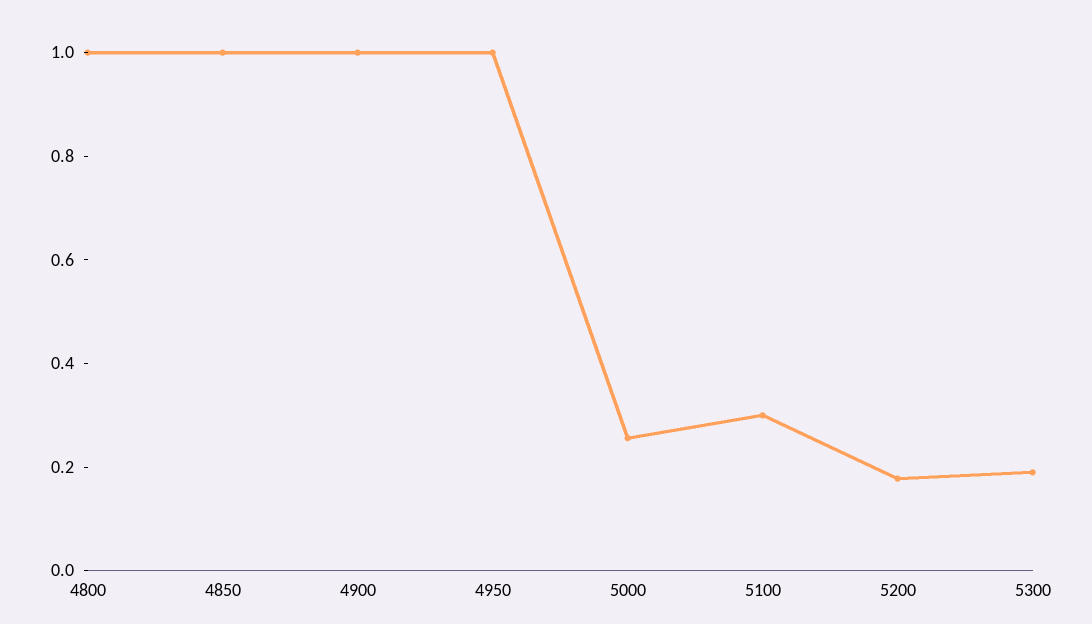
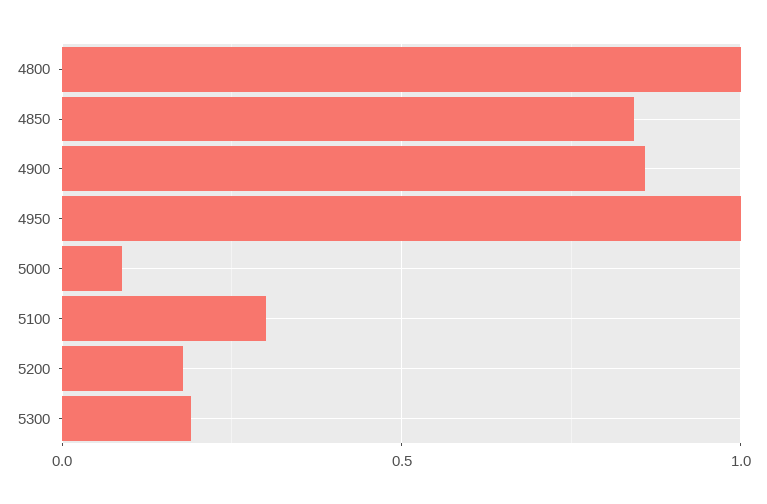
  {
    "4800": 1,
-   "4850": 1,
+   "4850": 0.85,
-   "4900": 1,
+   "4900": 0.85,
    "4950": 1,
-   "5000": 0.25,
+   "5000": 0.1,
    "5100": 0.3,
    "5200": 0.2,
    "5300": 0.2
  }

